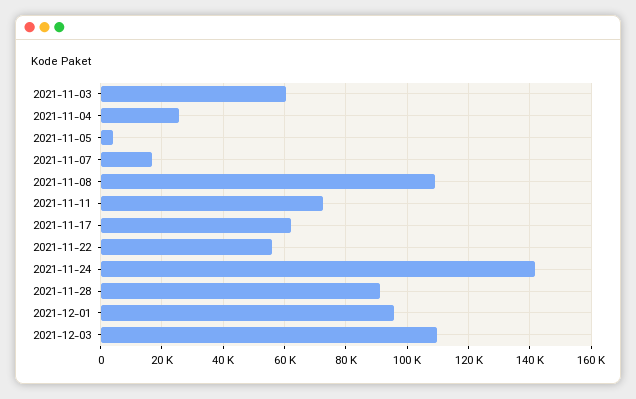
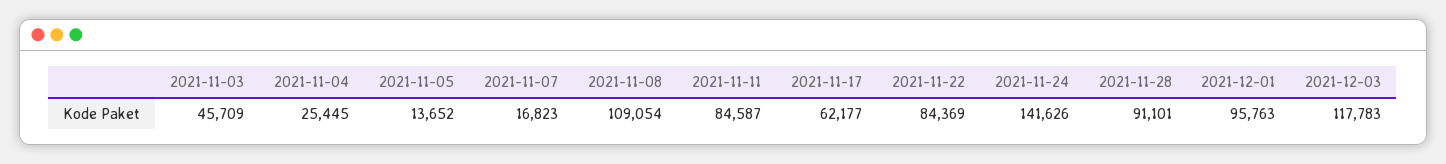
  {
-   "2021-11-03": 60000,
+   "2021-11-03": 45709,
    "2021-11-04": 25445,
-   "2021-11-05": 4000,
+   "2021-11-05": 13652,
    "2021-11-07": 16823,
    "2021-11-08": 109054,
-   "2021-11-11": 72000,
+   "2021-11-11": 84587,
    "2021-11-17": 62177,
-   "2021-11-22": 56000,
+   "2021-11-22": 84369,
    "2021-11-24": 141626,
    "2021-11-28": 91101,
    "2021-12-01": 95763,
-   "2021-12-03": 110000
+   "2021-12-03": 117783
  }

